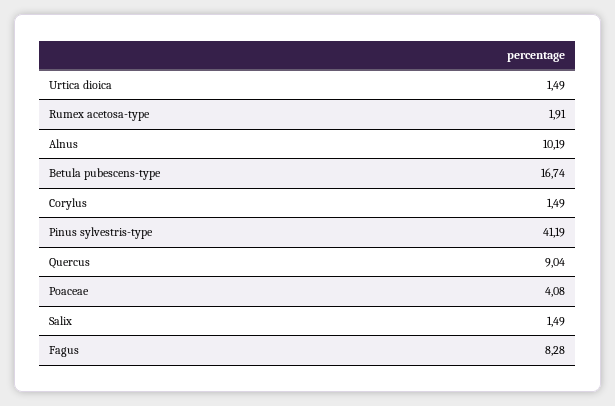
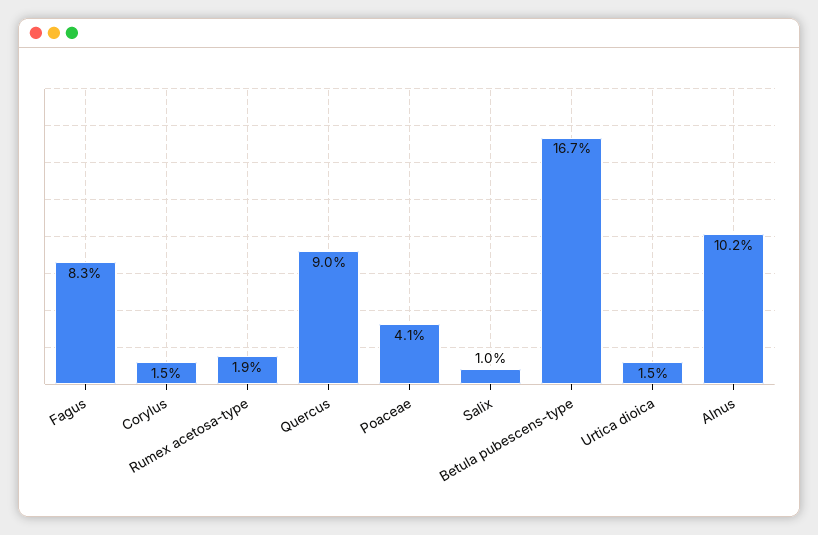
  {
    "Urtica dioica": 1.49,
    "Rumex acetosa-type": 1.91,
    "Alnus": 10.19,
    "Betula pubescens-type": 16.74,
    "Corylus": 1.49,
-   "Pinus sylvestris-type": 41.19,
    "Quercus": 9.04,
    "Poaceae": 4.08,
-   "Salix": 1.49,
+   "Salix": 1,
    "Fagus": 8.28
  }

